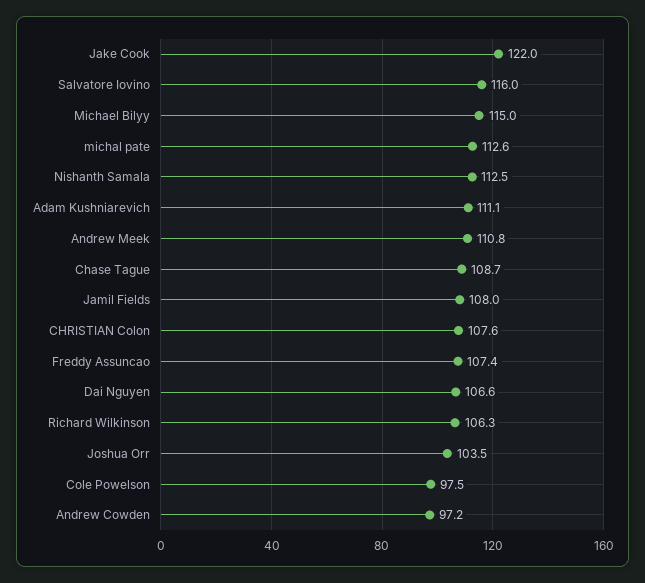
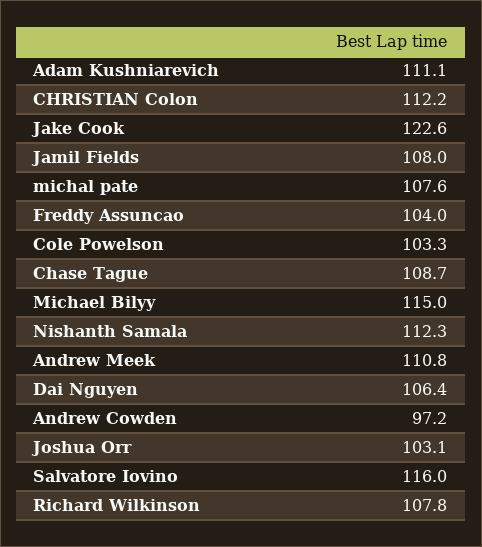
  {
-   "Jake Cook": 122,
+   "Jake Cook": 122.6,
    "Salvatore Iovino": 116,
    "Michael Bilyy": 115,
-   "michal pate": 112.6,
+   "michal pate": 107.6,
-   "Nishanth Samala": 112.5,
+   "Nishanth Samala": 112.3,
    "Adam Kushniarevich": 111.1,
    "Andrew Meek": 110.8,
    "Chase Tague": 108.7,
    "Jamil Fields": 108,
-   "CHRISTIAN Colon": 107.6,
+   "CHRISTIAN Colon": 112.2,
-   "Freddy Assuncao": 107.4,
+   "Freddy Assuncao": 104,
-   "Dai Nguyen": 106.6,
+   "Dai Nguyen": 106.4,
-   "Richard Wilkinson": 106.3,
+   "Richard Wilkinson": 107.8,
-   "Joshua Orr": 103.5,
+   "Joshua Orr": 103.1,
-   "Cole Powelson": 97.5,
+   "Cole Powelson": 103.3,
    "Andrew Cowden": 97.2
  }

